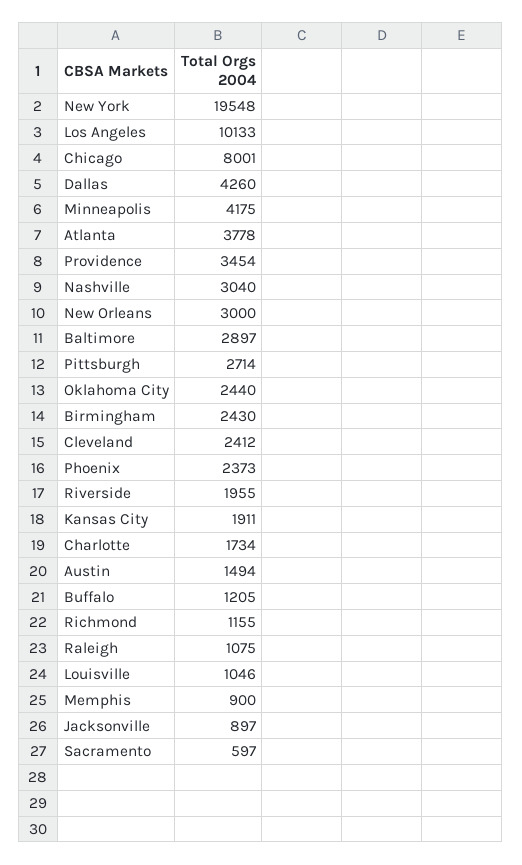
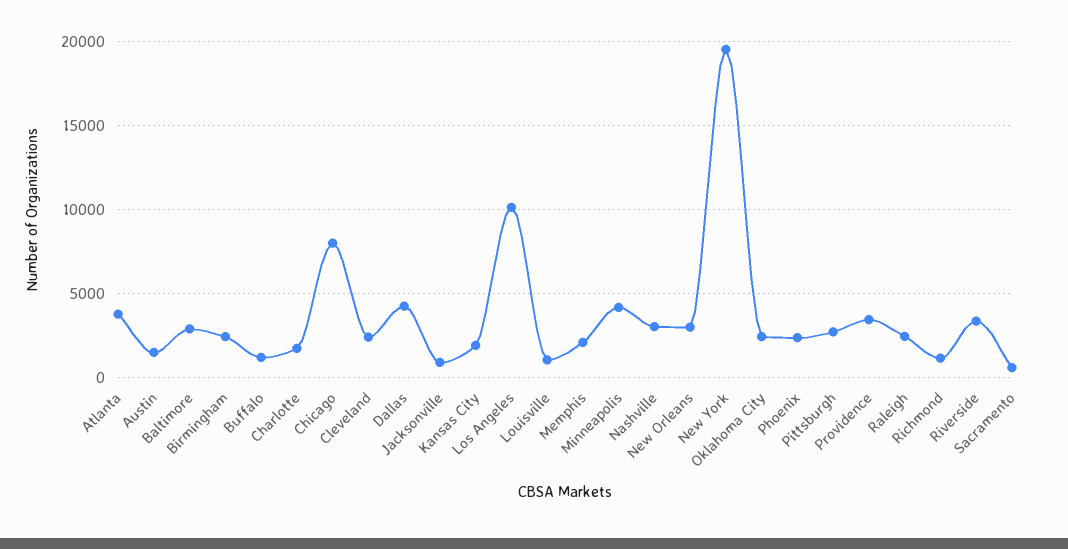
  {
    "New York": 19548,
    "Los Angeles": 10133,
    "Chicago": 8001,
    "Dallas": 4260,
    "Minneapolis": 4175,
    "Atlanta": 3778,
    "Providence": 3454,
    "Nashville": 3040,
    "New Orleans": 3000,
    "Baltimore": 2897,
    "Pittsburgh": 2714,
    "Oklahoma City": 2440,
    "Birmingham": 2430,
    "Cleveland": 2412,
    "Phoenix": 2373,
-   "Riverside": 1955,
+   "Riverside": 3500,
    "Kansas City": 1911,
    "Charlotte": 1734,
    "Austin": 1494,
    "Buffalo": 1205,
    "Richmond": 1155,
-   "Raleigh": 1075,
+   "Raleigh": 2500,
    "Louisville": 1046,
-   "Memphis": 900,
+   "Memphis": 2000,
    "Jacksonville": 897,
    "Sacramento": 597
  }

